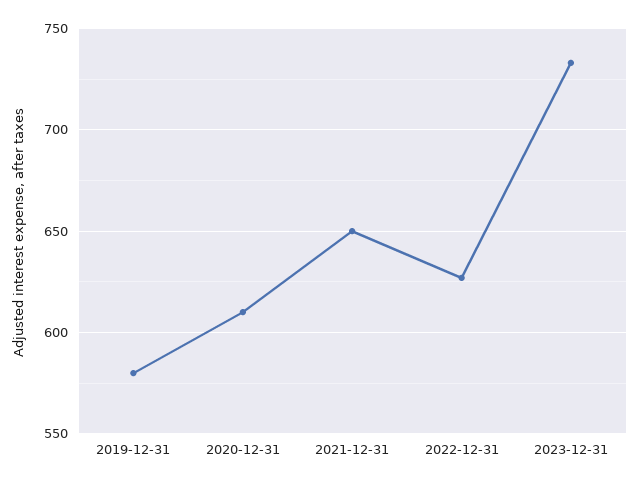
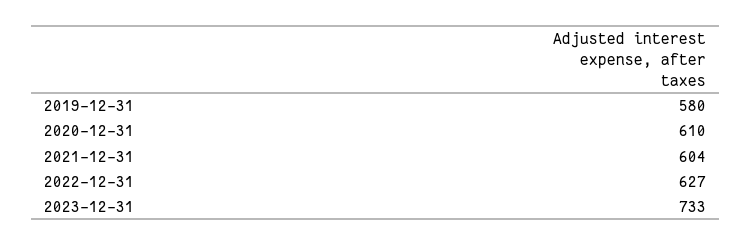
  {
    "2019-12-31": 580,
    "2020-12-31": 610,
-   "2021-12-31": 650,
+   "2021-12-31": 604,
    "2022-12-31": 627,
    "2023-12-31": 733
  }

